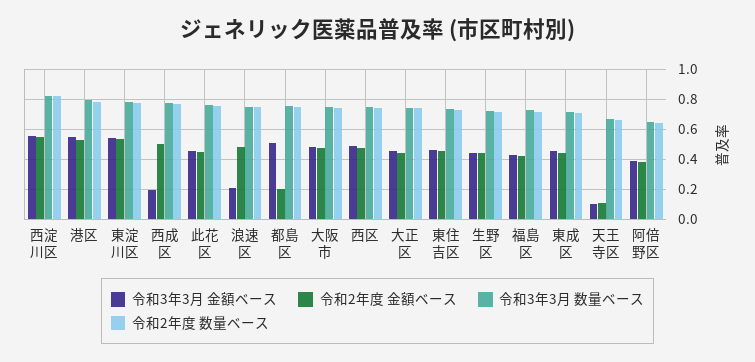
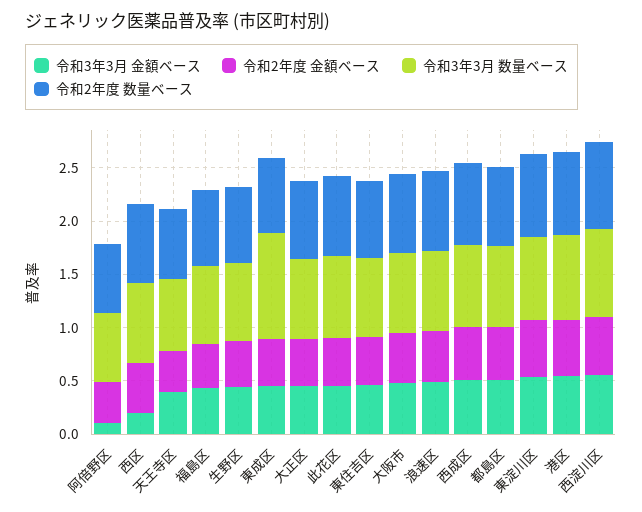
  {
    "令和3年3月 金額ベース": {
      "西淀川区": 0.55,
      "港区": 0.55,
      "東淀川区": 0.55,
-     "西成区": 0.2,
+     "西成区": 0.5,
      "此花区": 0.45,
-     "浪速区": 0.2,
+     "浪速区": 0.5,
      "都島区": 0.5,
      "大阪市": 0.5,
-     "西区": 0.5,
+     "西区": 0.2,
      "大正区": 0.45,
      "東住吉区": 0.45,
      "生野区": 0.45,
      "福島区": 0.45,
      "東成区": 0.45,
-     "天王寺区": 0.1,
+     "天王寺区": 0.4,
-     "阿倍野区": 0.4
+     "阿倍野区": 0.1
    },
    "令和2年度 金額ベース": {
      "西淀川区": 0.55,
      "港区": 0.55,
      "東淀川区": 0.55,
      "西成区": 0.5,
      "此花区": 0.45,
      "浪速区": 0.5,
-     "都島区": 0.2,
+     "都島区": 0.5,
      "大阪市": 0.45,
      "西区": 0.45,
      "大正区": 0.45,
      "東住吉区": 0.45,
      "生野区": 0.45,
      "福島区": 0.4,
      "東成区": 0.45,
-     "天王寺区": 0.1,
+     "天王寺区": 0.4,
      "阿倍野区": 0.4
    },
    "令和3年3月 数量ベース": {
      "西淀川区": 0.8,
      "港区": 0.8,
      "東淀川区": 0.8,
      "西成区": 0.75,
      "此花区": 0.75,
      "浪速区": 0.75,
      "都島区": 0.75,
      "大阪市": 0.75,
      "西区": 0.75,
      "大正区": 0.75,
      "東住吉区": 0.75,
      "生野区": 0.7,
      "福島区": 0.75,
-     "東成区": 0.7,
+     "東成区": 1,
      "天王寺区": 0.65,
      "阿倍野区": 0.65
    },
    "令和2年度 数量ベース": {
      "西淀川区": 0.8,
      "港区": 0.8,
      "東淀川区": 0.8,
      "西成区": 0.75,
      "此花区": 0.75,
      "浪速区": 0.75,
      "都島区": 0.75,
      "大阪市": 0.75,
      "西区": 0.75,
      "大正区": 0.75,
      "東住吉区": 0.75,
      "生野区": 0.7,
      "福島区": 0.7,
      "東成区": 0.7,
      "天王寺区": 0.65,
      "阿倍野区": 0.65
    }
  }

